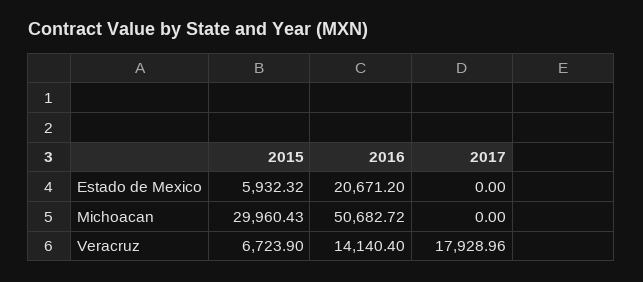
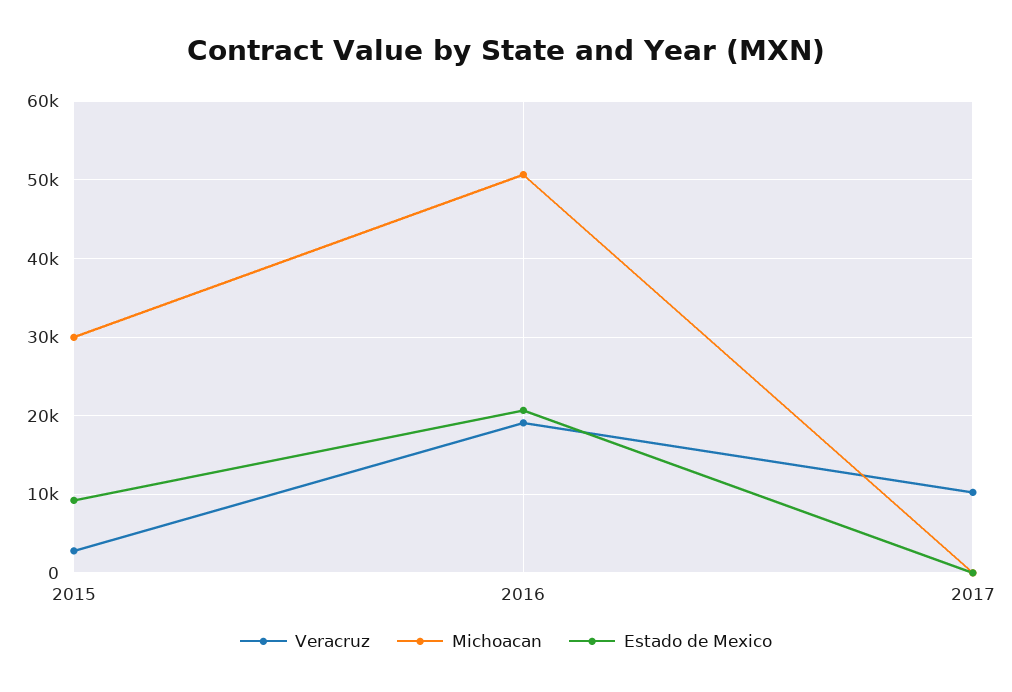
  {
    "Estado de Mexico": {
-     "2015": 5932.32,
+     "2015": 9000,
      "2016": 20671.2,
      "2017": 0
    },
    "Michoacan": {
      "2015": 29960.43,
      "2016": 50682.72,
      "2017": 0
    },
    "Veracruz": {
-     "2015": 6723.9,
+     "2015": 3000,
-     "2016": 14140.4,
+     "2016": 19000,
-     "2017": 17928.96
+     "2017": 10000
    }
  }

